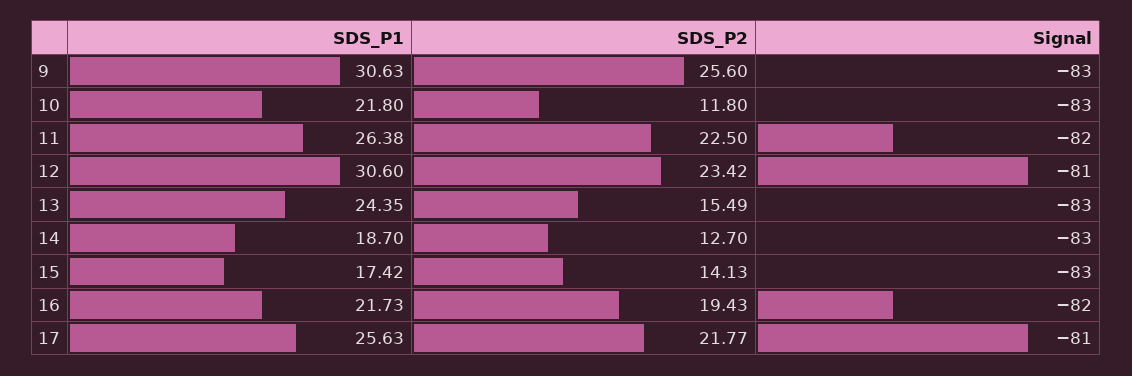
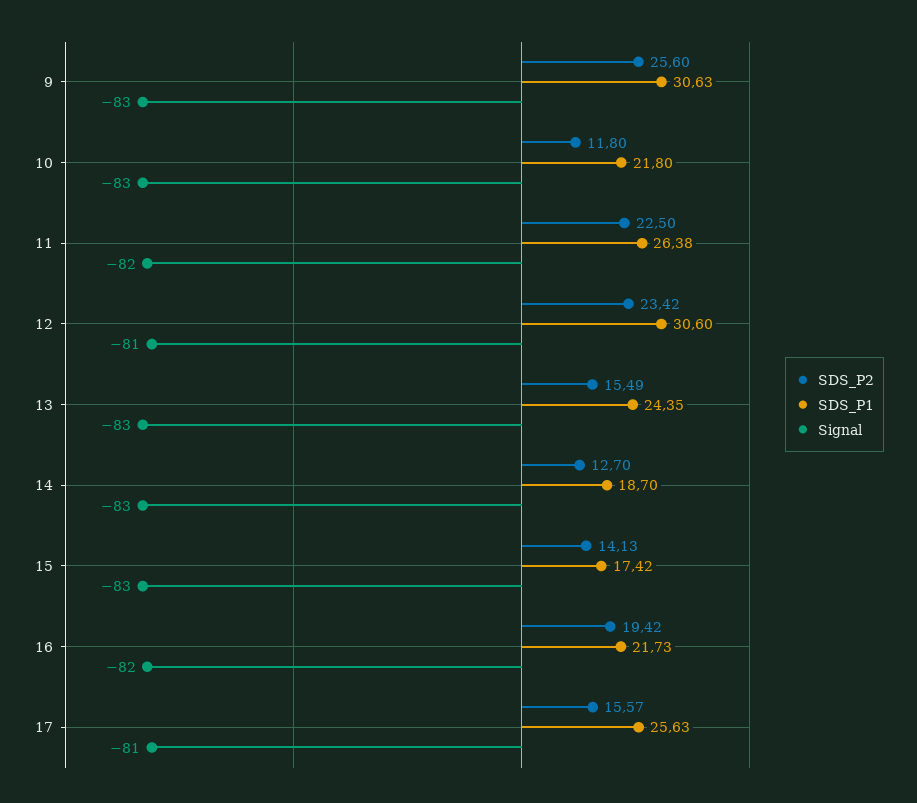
  {
    "SDS_P1": {
      "9": 30.63,
      "10": 21.8,
      "11": 26.38,
      "12": 30.6,
      "13": 24.35,
      "14": 18.7,
      "15": 17.42,
      "16": 21.73,
      "17": 25.63
    },
    "SDS_P2": {
      "9": 25.6,
      "10": 11.8,
      "11": 22.5,
      "12": 23.42,
      "13": 15.49,
      "14": 12.7,
      "15": 14.13,
-     "16": 19.43,
+     "16": 19.42,
-     "17": 21.77
+     "17": 15.57
    },
    "Signal": {
      "9": -83,
      "10": -83,
      "11": -82,
      "12": -81,
      "13": -83,
      "14": -83,
      "15": -83,
      "16": -82,
      "17": -81
    }
  }

